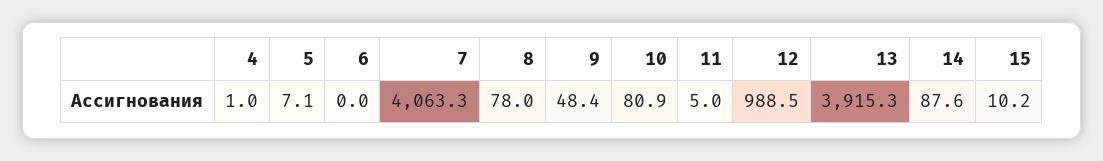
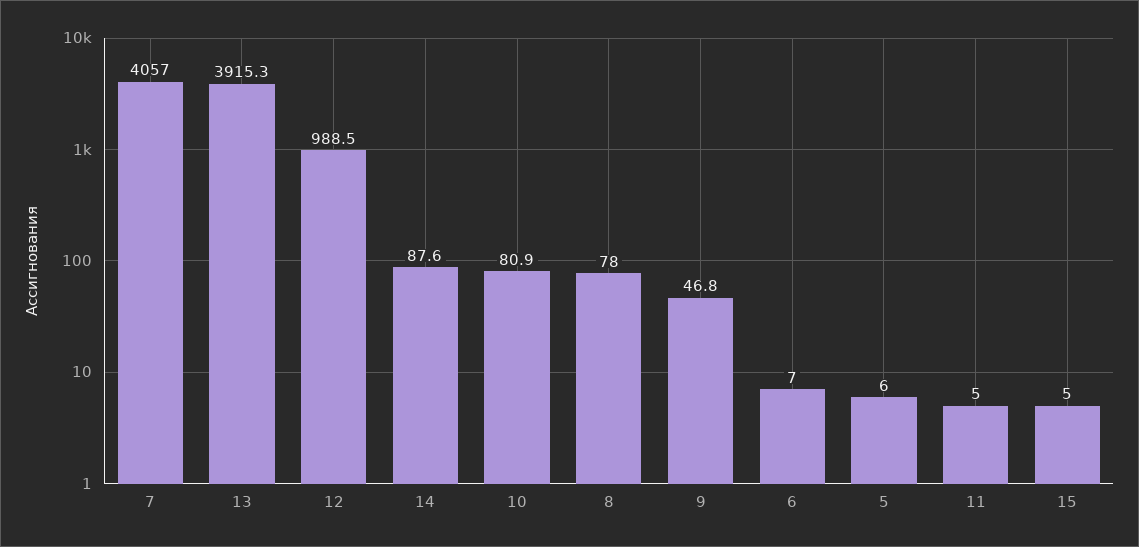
  {
-   "4": 1,
-   "5": 7.1,
+   "5": 6,
-   "6": 0,
+   "6": 7,
-   "7": 4063.3,
+   "7": 4057,
    "8": 78,
-   "9": 48.4,
+   "9": 46.8,
    "10": 80.9,
    "11": 5,
    "12": 988.5,
    "13": 3915.3,
    "14": 87.6,
-   "15": 10.2
+   "15": 5
  }

